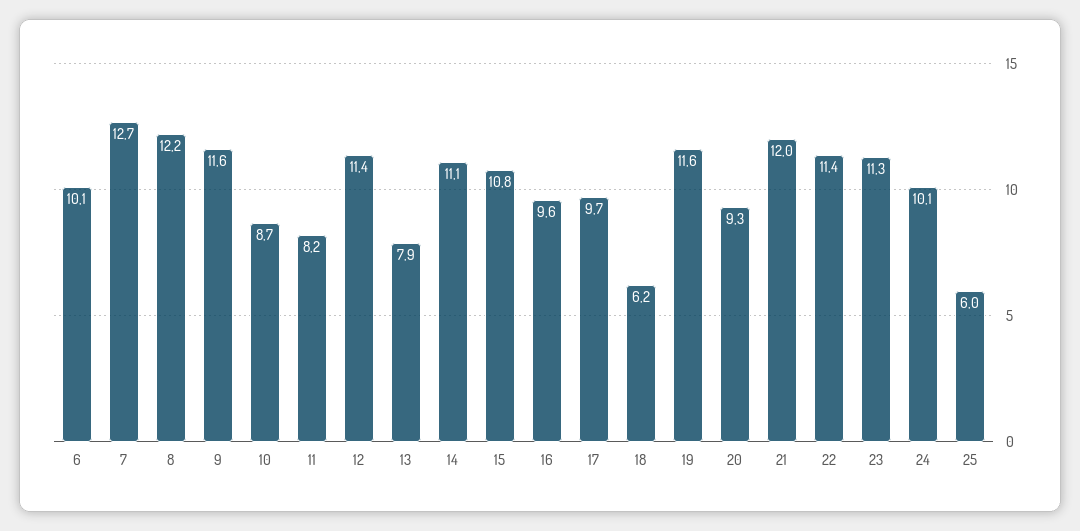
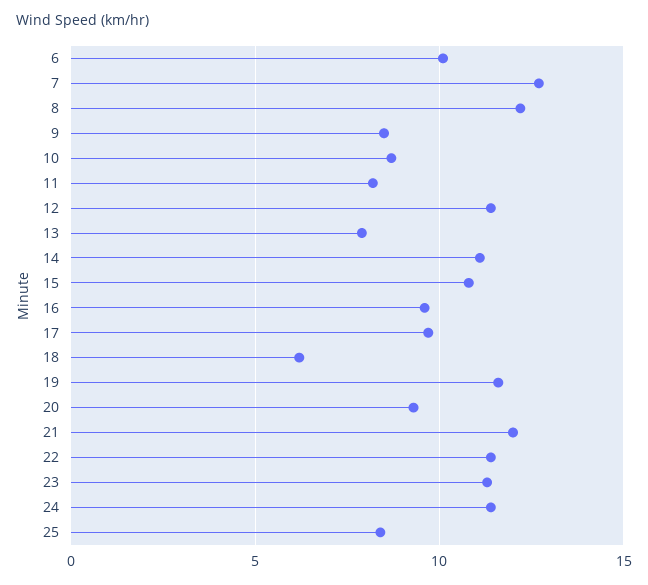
  {
    "6": 10.1,
    "7": 12.7,
    "8": 12.2,
-   "9": 11.6,
+   "9": 8.5,
    "10": 8.7,
    "11": 8.2,
    "12": 11.4,
    "13": 7.9,
    "14": 11.1,
    "15": 10.8,
    "16": 9.6,
    "17": 9.7,
    "18": 6.2,
    "19": 11.6,
    "20": 9.3,
    "21": 12,
    "22": 11.4,
    "23": 11.3,
-   "24": 10.1,
+   "24": 11.5,
-   "25": 6
+   "25": 8.5
  }

